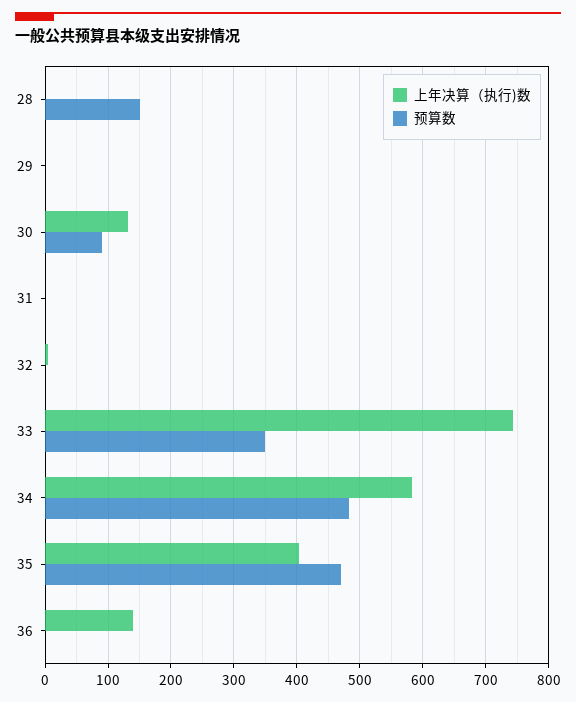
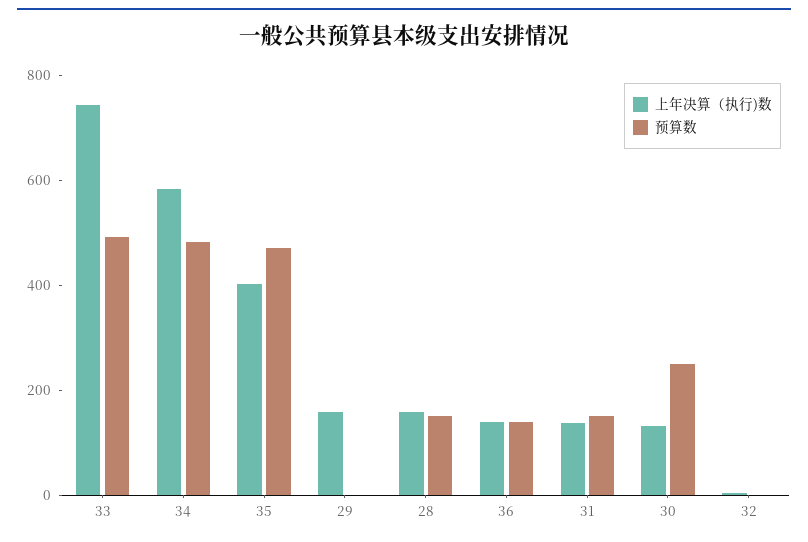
  {
    "上年决算（执行)数": {
-     "28": 0,
+     "28": 150,
-     "29": 0,
+     "29": 150,
      "30": 130,
-     "31": 0,
+     "31": 150,
      "32": 0,
      "33": 740,
      "34": 580,
      "35": 400,
      "36": 140
    },
    "预算数": {
      "28": 150,
      "29": 0,
-     "30": 90,
+     "30": 250,
-     "31": 0,
+     "31": 150,
      "32": 0,
-     "33": 350,
+     "33": 500,
      "34": 480,
      "35": 470,
-     "36": 0
+     "36": 150
    }
  }

